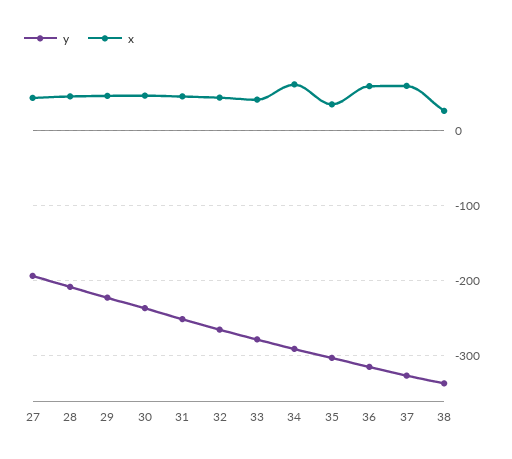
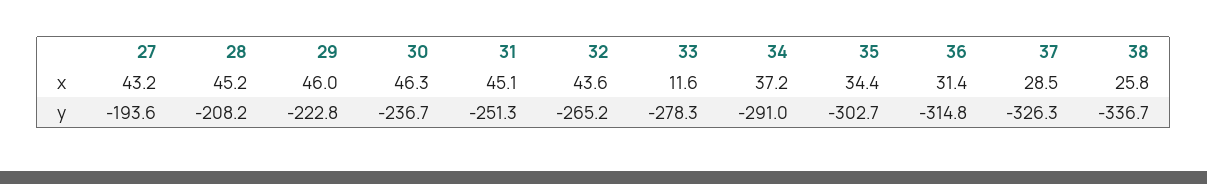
  {
    "y": {
      "27": -193.6,
      "28": -208.2,
      "29": -222.8,
      "30": -236.7,
      "31": -251.3,
      "32": -265.2,
      "33": -278.3,
      "34": -291,
      "35": -302.7,
      "36": -314.8,
      "37": -326.3,
      "38": -336.7
    },
    "x": {
      "27": 43.2,
      "28": 45.2,
      "29": 46,
      "30": 46.3,
      "31": 45.1,
      "32": 43.6,
-     "33": 40,
+     "33": 11.6,
-     "34": 60,
+     "34": 37.2,
      "35": 34.4,
-     "36": 60,
+     "36": 31.4,
-     "37": 60,
+     "37": 28.5,
      "38": 25.8
    }
  }

